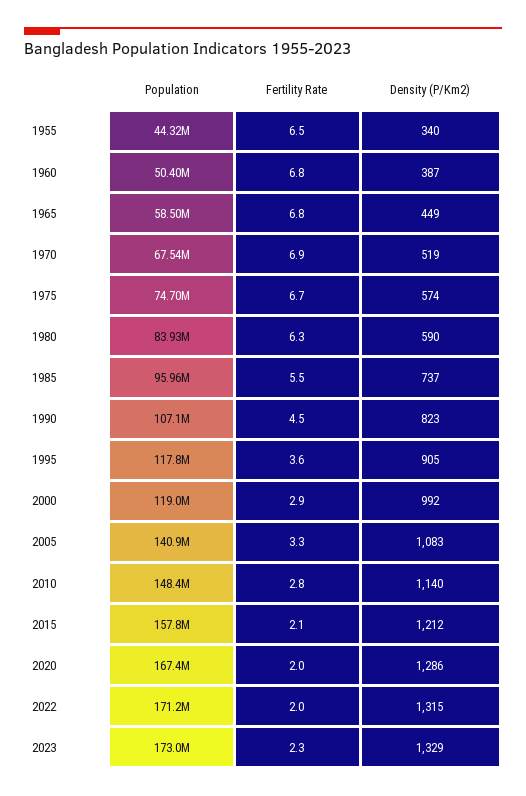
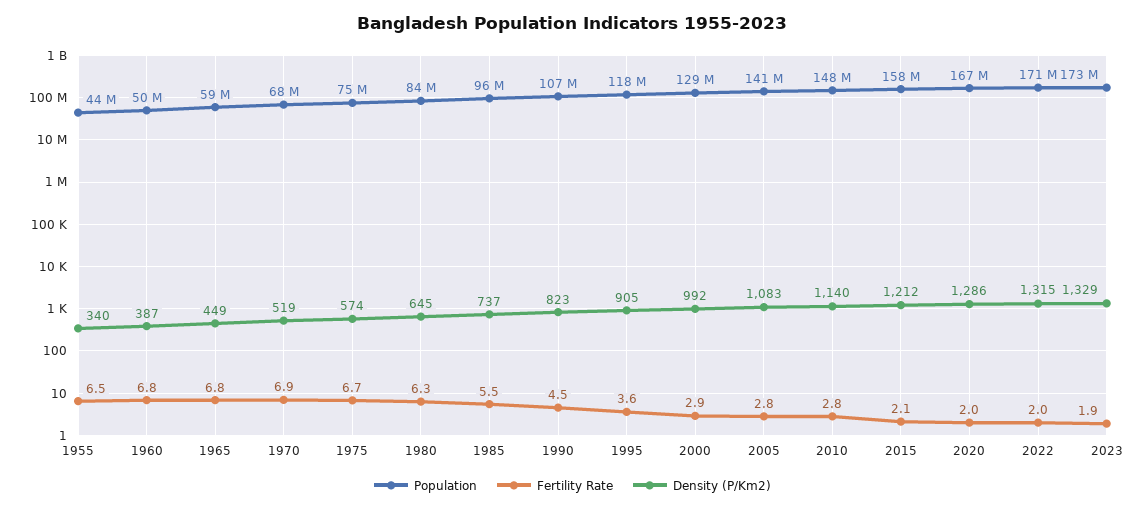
  {
    "Population": {
      "1955": 44320000,
      "1960": 50400000,
      "1965": 58500000,
      "1970": 67540000,
      "1975": 74700000,
      "1980": 83930000,
      "1985": 95960000,
      "1990": 107100000,
      "1995": 117800000,
-     "2000": 119000000,
+     "2000": 129000000,
      "2005": 140900000,
      "2010": 148400000,
      "2015": 157800000,
      "2020": 167400000,
      "2022": 171200000,
      "2023": 173000000
    },
    "Fertility Rate": {
      "1955": 6.5,
      "1960": 6.8,
      "1965": 6.8,
      "1970": 6.9,
      "1975": 6.7,
      "1980": 6.3,
      "1985": 5.5,
      "1990": 4.5,
      "1995": 3.6,
      "2000": 2.9,
-     "2005": 3.3,
+     "2005": 2.8,
      "2010": 2.8,
      "2015": 2.1,
      "2020": 2,
      "2022": 2,
-     "2023": 2.3
+     "2023": 1.9
    },
    "Density (P/Km2)": {
      "1955": 340,
      "1960": 387,
      "1965": 449,
      "1970": 519,
      "1975": 574,
-     "1980": 590,
+     "1980": 645,
      "1985": 737,
      "1990": 823,
      "1995": 905,
      "2000": 992,
      "2005": 1083,
      "2010": 1140,
      "2015": 1212,
      "2020": 1286,
      "2022": 1315,
      "2023": 1329
    }
  }

